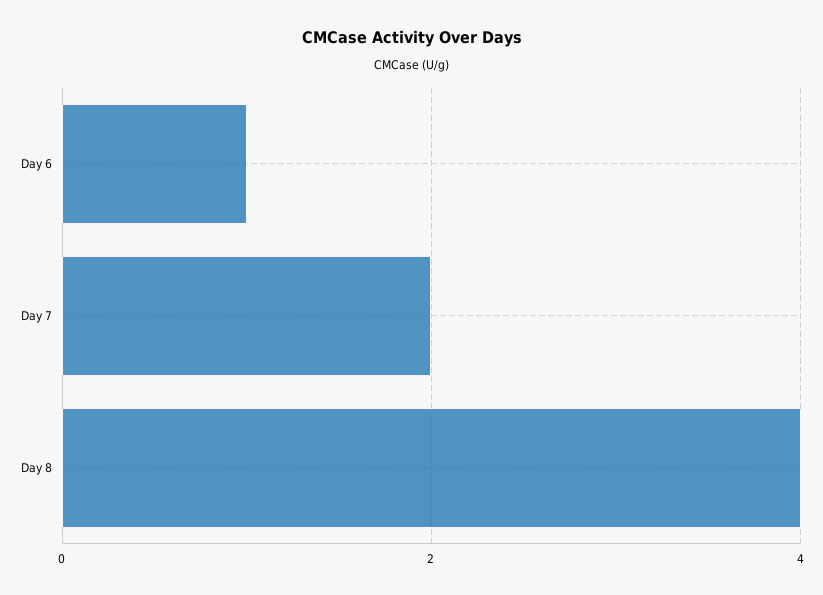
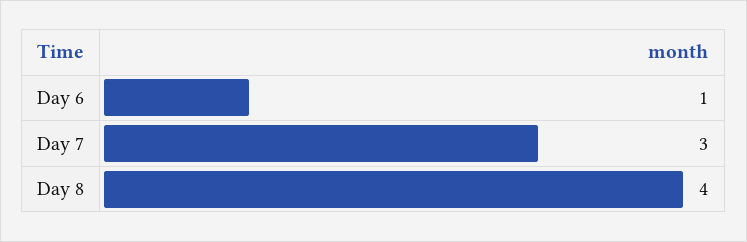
  {
    "Day 6": 1,
-   "Day 7": 2,
+   "Day 7": 3,
    "Day 8": 4
  }

